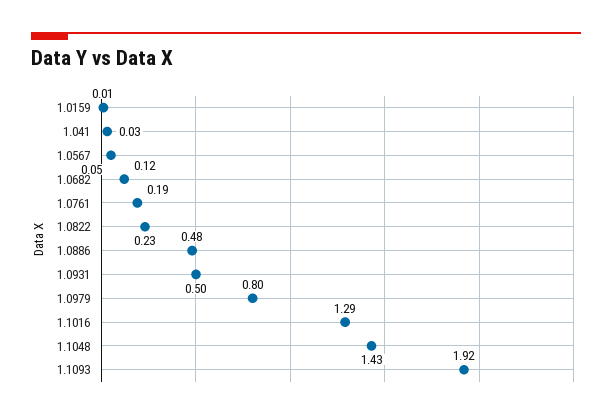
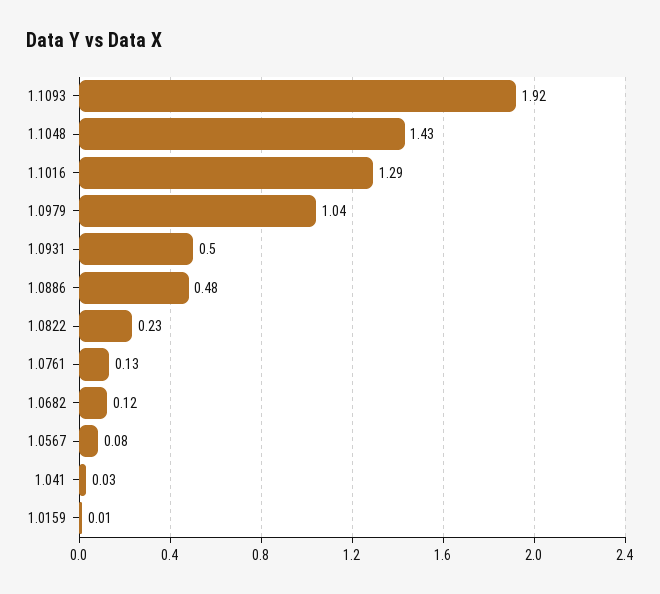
  {
    "1.0159": 0.01,
    "1.041": 0.03,
-   "1.0567": 0.05,
+   "1.0567": 0.08,
    "1.0682": 0.12,
-   "1.0761": 0.19,
+   "1.0761": 0.13,
    "1.0822": 0.23,
    "1.0886": 0.48,
    "1.0931": 0.5,
-   "1.0979": 0.8,
+   "1.0979": 1.04,
    "1.1016": 1.29,
    "1.1048": 1.43,
    "1.1093": 1.92
  }

